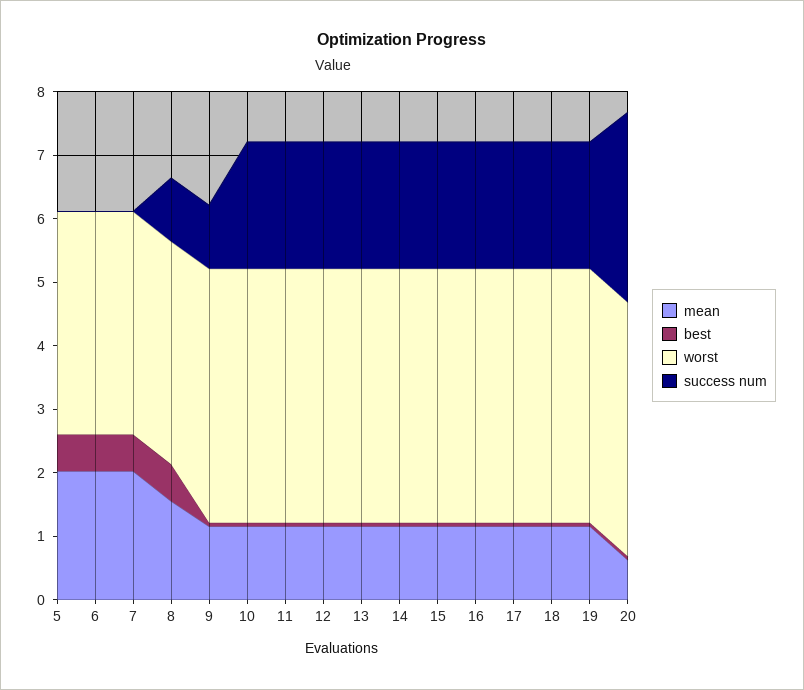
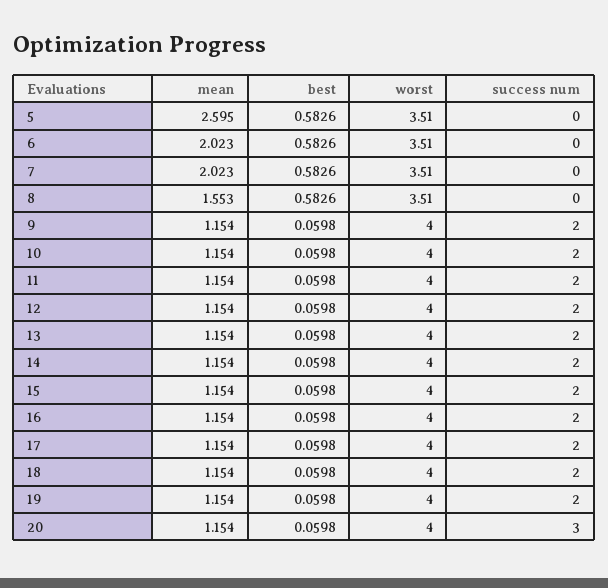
  {
    "mean": {
-     "5": 2,
+     "5": 2.595,
      "6": 2.023,
      "7": 2.023,
      "8": 1.553,
      "9": 1.154,
      "10": 1.154,
      "11": 1.154,
      "12": 1.154,
      "13": 1.154,
      "14": 1.154,
      "15": 1.154,
      "16": 1.154,
      "17": 1.154,
      "18": 1.154,
      "19": 1.154,
-     "20": 0.6
+     "20": 1.154
    },
    "best": {
      "5": 0.5826,
      "6": 0.5826,
      "7": 0.5826,
      "8": 0.5826,
      "9": 0.0598,
      "10": 0.0598,
      "11": 0.0598,
      "12": 0.0598,
      "13": 0.0598,
      "14": 0.0598,
      "15": 0.0598,
      "16": 0.0598,
      "17": 0.0598,
      "18": 0.0598,
      "19": 0.0598,
      "20": 0.0598
    },
    "worst": {
      "5": 3.51,
      "6": 3.51,
      "7": 3.51,
      "8": 3.51,
      "9": 4,
      "10": 4,
      "11": 4,
      "12": 4,
      "13": 4,
      "14": 4,
      "15": 4,
      "16": 4,
      "17": 4,
      "18": 4,
      "19": 4,
      "20": 4
    },
    "success num": {
      "5": 0,
      "6": 0,
      "7": 0,
-     "8": 1,
+     "8": 0,
-     "9": 1,
+     "9": 2,
      "10": 2,
      "11": 2,
      "12": 2,
      "13": 2,
      "14": 2,
      "15": 2,
      "16": 2,
      "17": 2,
      "18": 2,
      "19": 2,
      "20": 3
    }
  }

